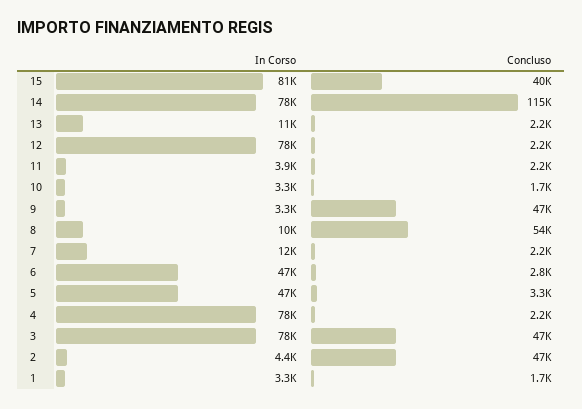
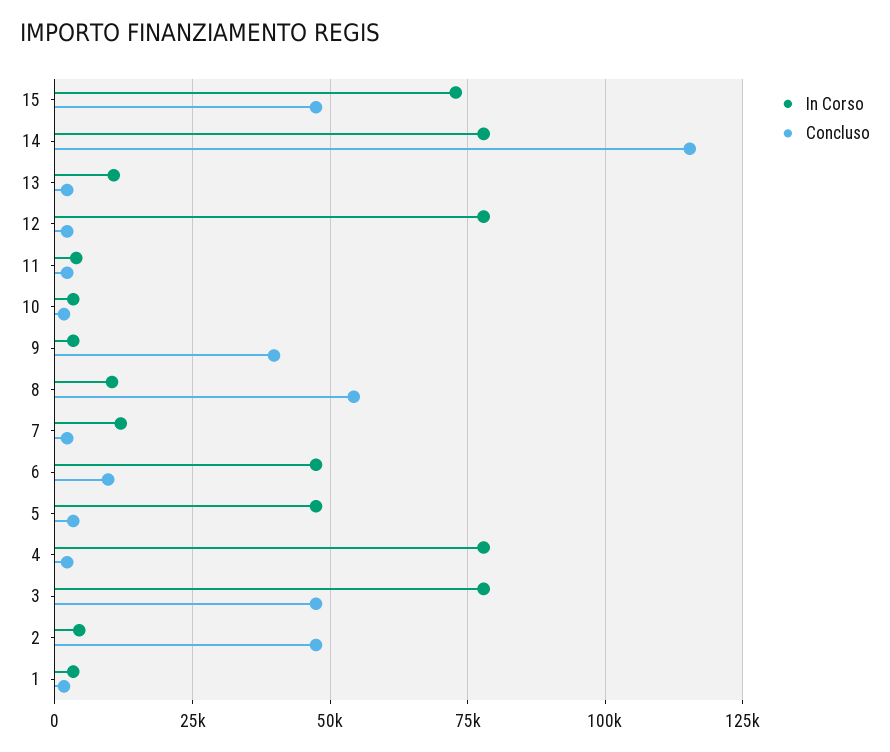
  {
    "In Corso": {
-     "15": 81000,
+     "15": 72500,
      "14": 78000,
      "13": 11000,
      "12": 78000,
      "11": 3900,
      "10": 3300,
      "9": 3300,
      "8": 10000,
      "7": 12000,
      "6": 47000,
      "5": 47000,
      "4": 78000,
      "3": 78000,
      "2": 4400,
      "1": 3300
    },
    "Concluso": {
-     "15": 40000,
+     "15": 47500,
      "14": 115000,
      "13": 2200,
      "12": 2200,
      "11": 2200,
      "10": 1700,
-     "9": 47000,
+     "9": 40000,
      "8": 54000,
      "7": 2200,
-     "6": 2800,
+     "6": 10000,
      "5": 3300,
      "4": 2200,
      "3": 47000,
      "2": 47000,
      "1": 1700
    }
  }

